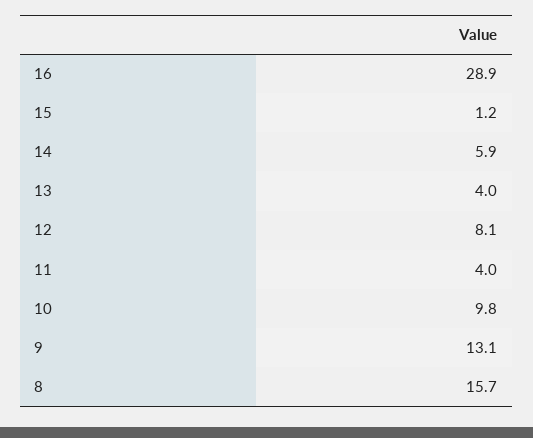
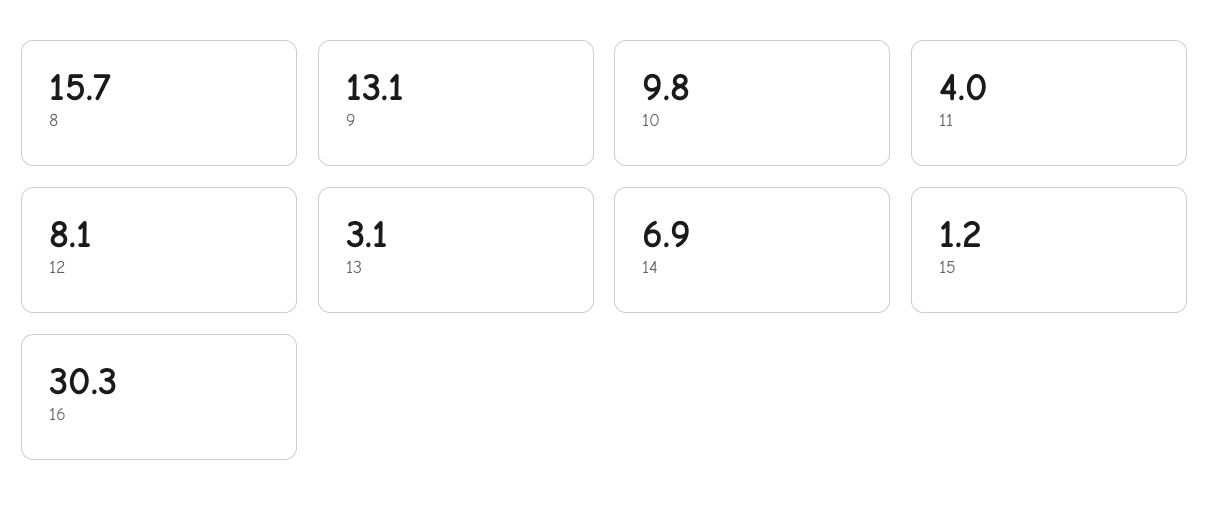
  {
-   "16": 28.9,
+   "16": 30.3,
    "15": 1.2,
-   "14": 5.9,
+   "14": 6.9,
-   "13": 4,
+   "13": 3.1,
    "12": 8.1,
    "11": 4,
    "10": 9.8,
    "9": 13.1,
    "8": 15.7
  }

